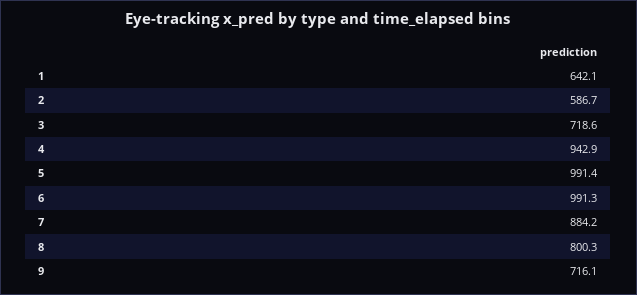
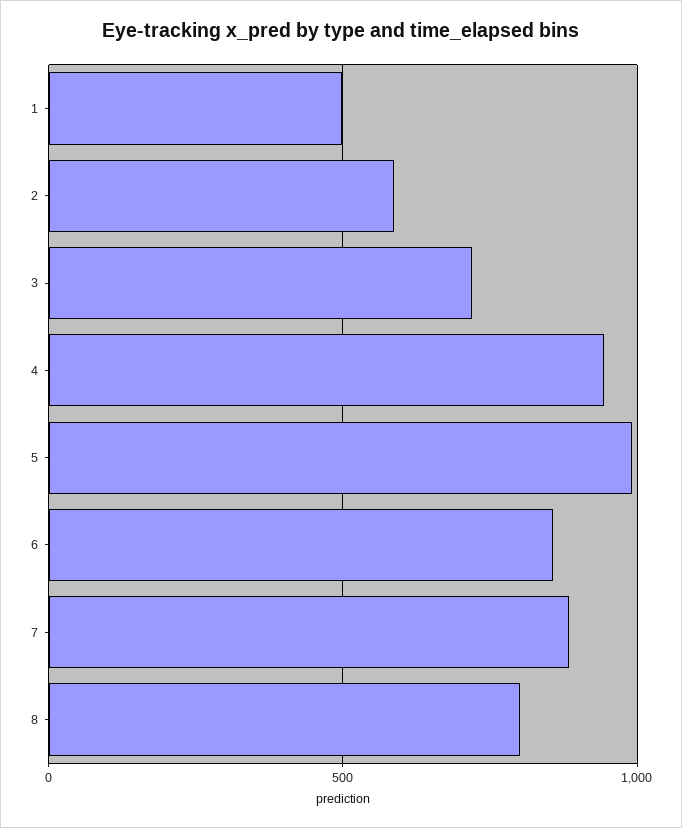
  {
-   "1": 642.1,
+   "1": 500,
    "2": 586.7,
    "3": 718.6,
    "4": 942.9,
    "5": 991.4,
-   "6": 991.3,
+   "6": 850,
    "7": 884.2,
-   "8": 800.3,
+   "8": 800.3
-   "9": 716.1
  }

